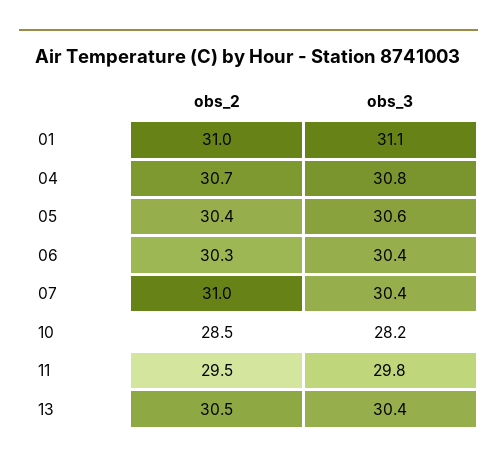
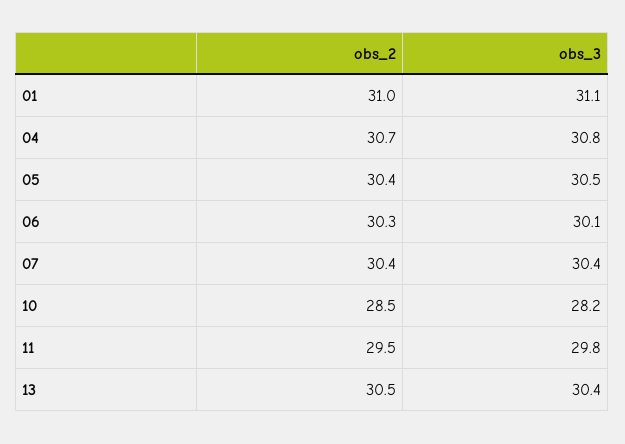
  {
    "obs_2": {
      "01": 31,
      "04": 30.7,
      "05": 30.4,
      "06": 30.3,
-     "07": 31,
+     "07": 30.4,
      "10": 28.5,
      "11": 29.5,
      "13": 30.5
    },
    "obs_3": {
      "01": 31.1,
      "04": 30.8,
-     "05": 30.6,
+     "05": 30.5,
-     "06": 30.4,
+     "06": 30.1,
      "07": 30.4,
      "10": 28.2,
      "11": 29.8,
      "13": 30.4
    }
  }

